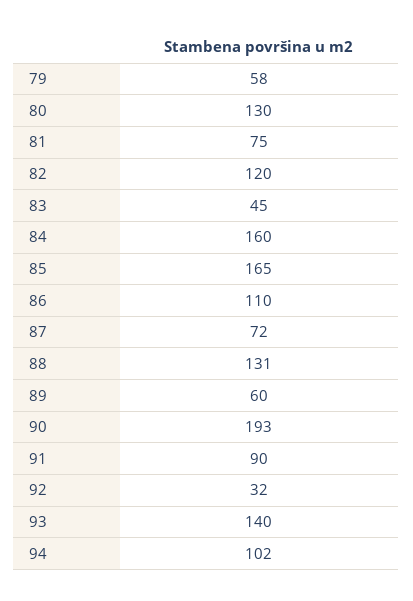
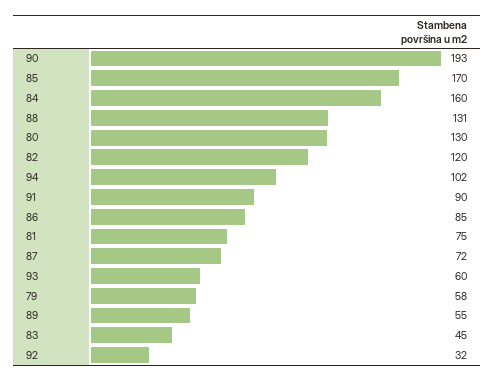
  {
    "79": 58,
    "80": 130,
    "81": 75,
    "82": 120,
    "83": 45,
    "84": 160,
-   "85": 165,
+   "85": 170,
-   "86": 110,
+   "86": 85,
    "87": 72,
    "88": 131,
-   "89": 60,
+   "89": 55,
    "90": 193,
    "91": 90,
    "92": 32,
-   "93": 140,
+   "93": 60,
    "94": 102
  }

